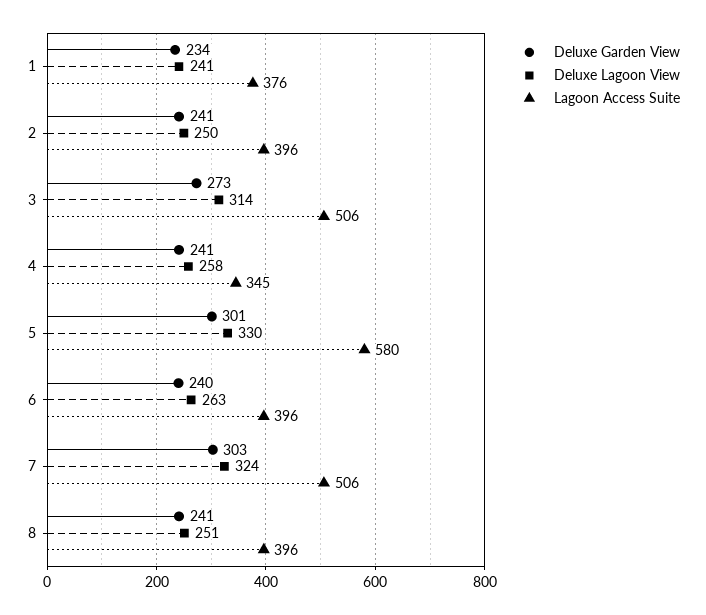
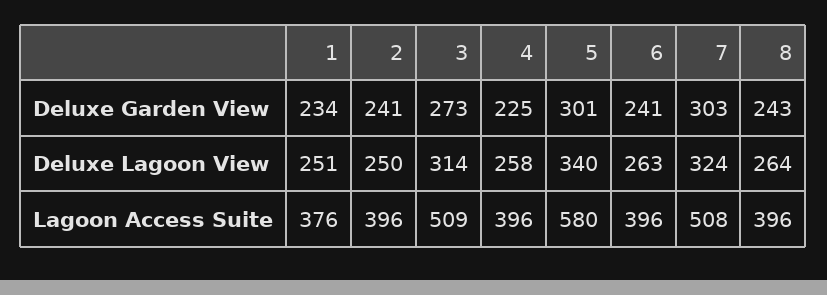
  {
    "Deluxe Garden View": {
      "1": 234,
      "2": 241,
      "3": 273,
-     "4": 241,
+     "4": 225,
      "5": 301,
-     "6": 240,
+     "6": 241,
      "7": 303,
-     "8": 241
+     "8": 243
    },
    "Deluxe Lagoon View": {
-     "1": 241,
+     "1": 251,
      "2": 250,
      "3": 314,
      "4": 258,
-     "5": 330,
+     "5": 340,
      "6": 263,
      "7": 324,
-     "8": 251
+     "8": 264
    },
    "Lagoon Access Suite": {
      "1": 376,
      "2": 396,
-     "3": 506,
+     "3": 509,
-     "4": 345,
+     "4": 396,
      "5": 580,
      "6": 396,
-     "7": 506,
+     "7": 508,
      "8": 396
    }
  }

